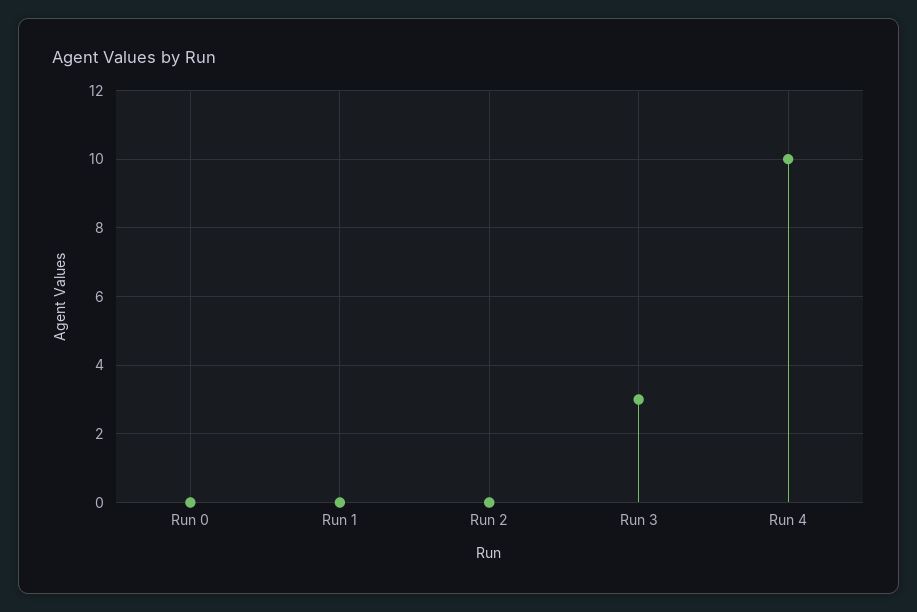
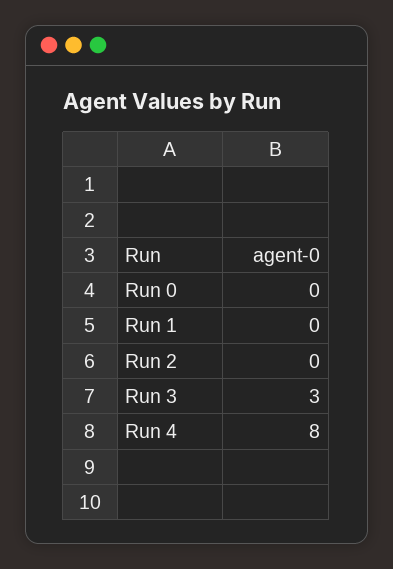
  {
    "Run 0": 0,
    "Run 1": 0,
    "Run 2": 0,
    "Run 3": 3,
-   "Run 4": 10
+   "Run 4": 8
  }

